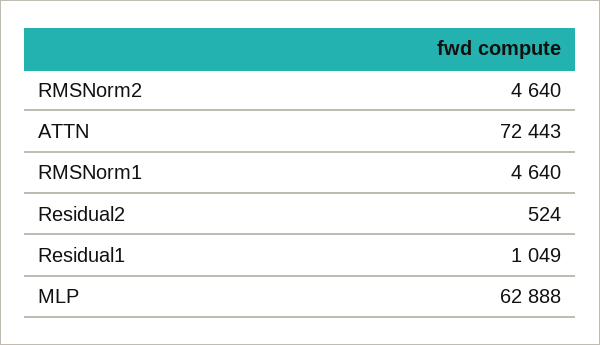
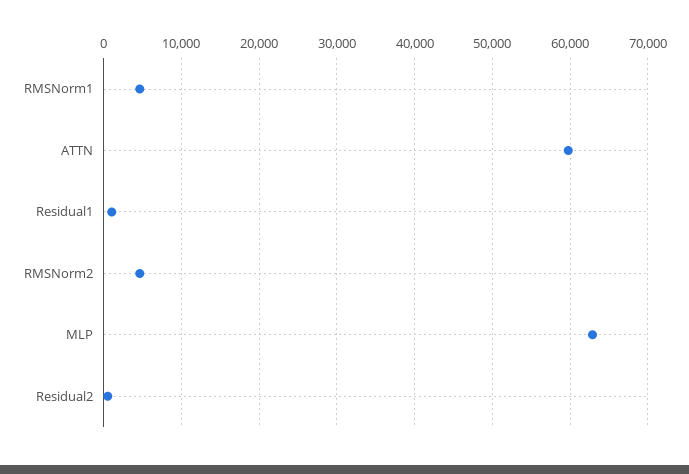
  {
    "RMSNorm2": 4640,
-   "ATTN": 72443,
+   "ATTN": 60000,
    "RMSNorm1": 4640,
    "Residual2": 524,
    "Residual1": 1049,
    "MLP": 62888
  }

